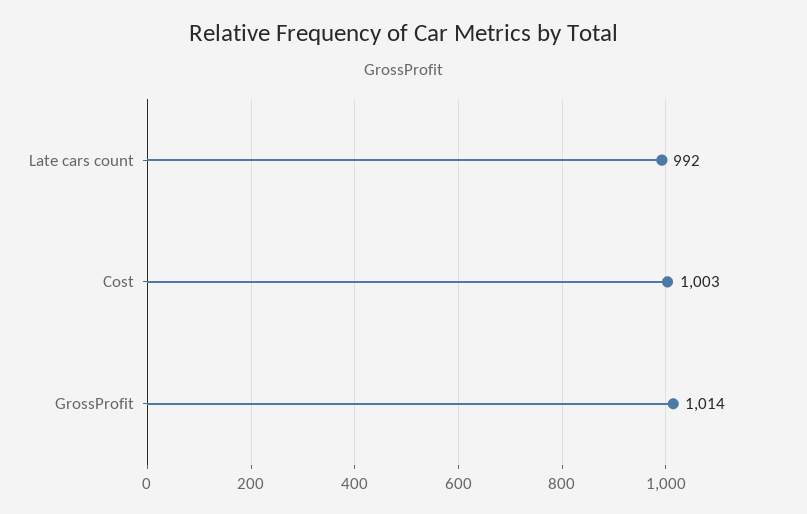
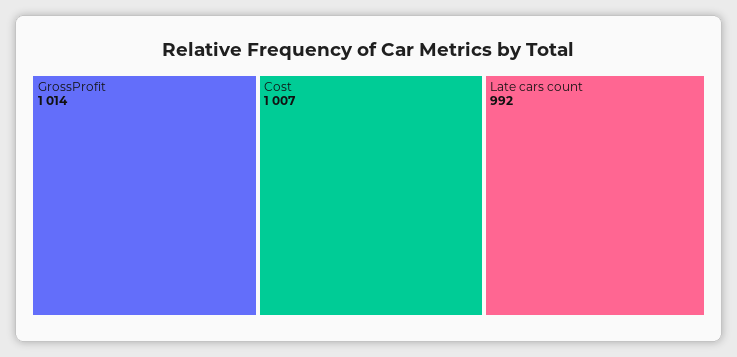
  {
    "Late cars count": 992,
-   "Cost": 1003,
+   "Cost": 1007,
    "GrossProfit": 1014
  }

